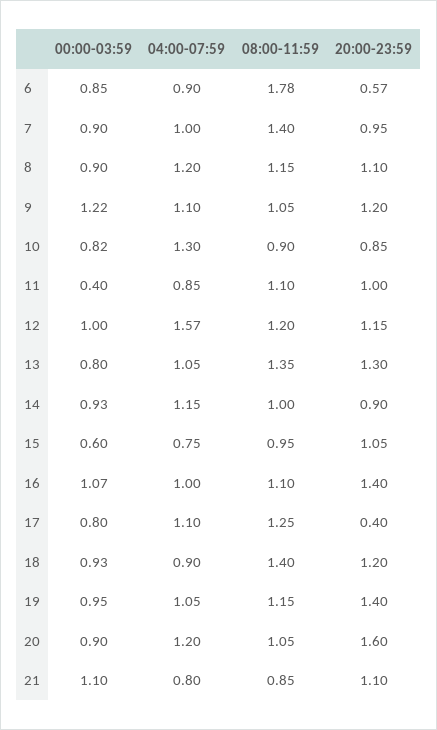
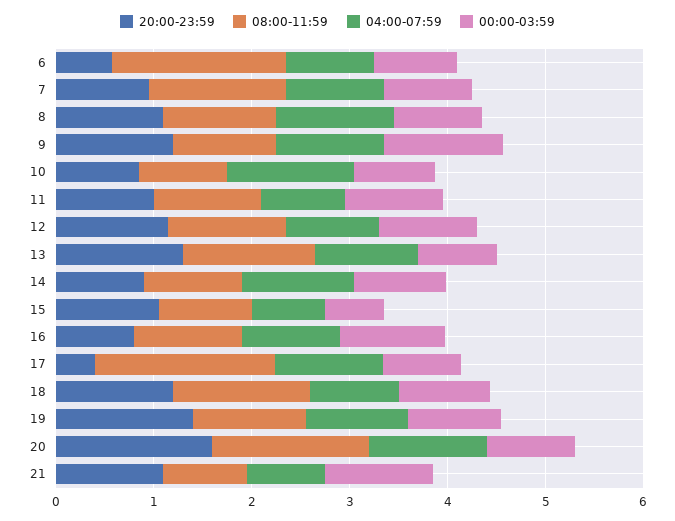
  {
    "00:00-03:59": {
      "6": 0.85,
      "7": 0.9,
      "8": 0.9,
      "9": 1.22,
      "10": 0.82,
-     "11": 0.4,
+     "11": 1,
      "12": 1,
      "13": 0.8,
      "14": 0.93,
      "15": 0.6,
      "16": 1.07,
      "17": 0.8,
      "18": 0.93,
      "19": 0.95,
      "20": 0.9,
      "21": 1.1
    },
    "04:00-07:59": {
      "6": 0.9,
      "7": 1,
      "8": 1.2,
      "9": 1.1,
      "10": 1.3,
      "11": 0.85,
-     "12": 1.57,
+     "12": 1,
      "13": 1.05,
      "14": 1.15,
      "15": 0.75,
      "16": 1,
      "17": 1.1,
      "18": 0.9,
      "19": 1.05,
      "20": 1.2,
      "21": 0.8
    },
    "08:00-11:59": {
      "6": 1.78,
      "7": 1.4,
      "8": 1.15,
      "9": 1.05,
      "10": 0.9,
      "11": 1.1,
      "12": 1.2,
      "13": 1.35,
      "14": 1,
      "15": 0.95,
      "16": 1.1,
-     "17": 1.25,
+     "17": 1.8,
      "18": 1.4,
      "19": 1.15,
-     "20": 1.05,
+     "20": 1.6,
      "21": 0.85
    },
    "20:00-23:59": {
      "6": 0.57,
      "7": 0.95,
      "8": 1.1,
      "9": 1.2,
      "10": 0.85,
      "11": 1,
      "12": 1.15,
      "13": 1.3,
      "14": 0.9,
      "15": 1.05,
-     "16": 1.4,
+     "16": 0.8,
      "17": 0.4,
      "18": 1.2,
      "19": 1.4,
      "20": 1.6,
      "21": 1.1
    }
  }

